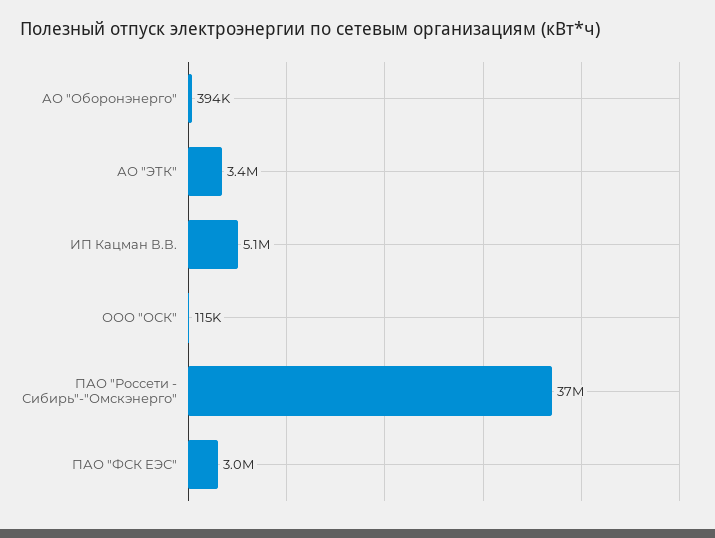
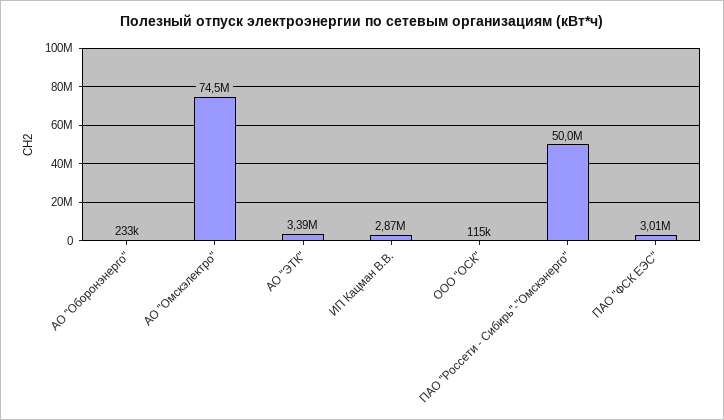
  {
-   "АО \"Оборонэнерго\"": 394000,
+   "АО \"Оборонэнерго\"": 233000,
    "АО \"ЭТК\"": 3390000,
-   "ИП Кацман В.В.": 5100000,
+   "ИП Кацман В.В.": 2870000,
    "ООО \"ОСК\"": 115000,
-   "ПАО \"Россети - Сибирь\"-\"Омскэнерго\"": 37000000,
+   "ПАО \"Россети - Сибирь\"-\"Омскэнерго\"": 50000000,
-   "ПАО \"ФСК ЕЭС\"": 3010000
+   "ПАО \"ФСК ЕЭС\"": 3010000,
+   "АО \"Омскэлектро\"": 74500000
  }

